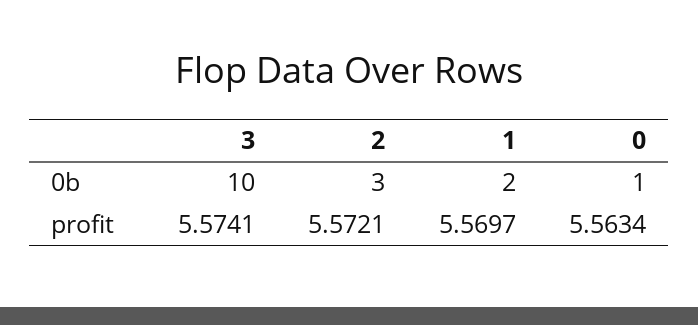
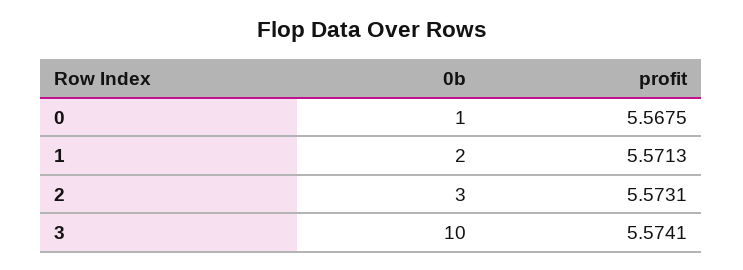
  {
    "3": {
      "0b": 10,
      "profit": 5.5741
    },
    "2": {
      "0b": 3,
-     "profit": 5.5721
+     "profit": 5.5731
    },
    "1": {
      "0b": 2,
-     "profit": 5.5697
+     "profit": 5.5713
    },
    "0": {
      "0b": 1,
-     "profit": 5.5634
+     "profit": 5.5675
    }
  }

